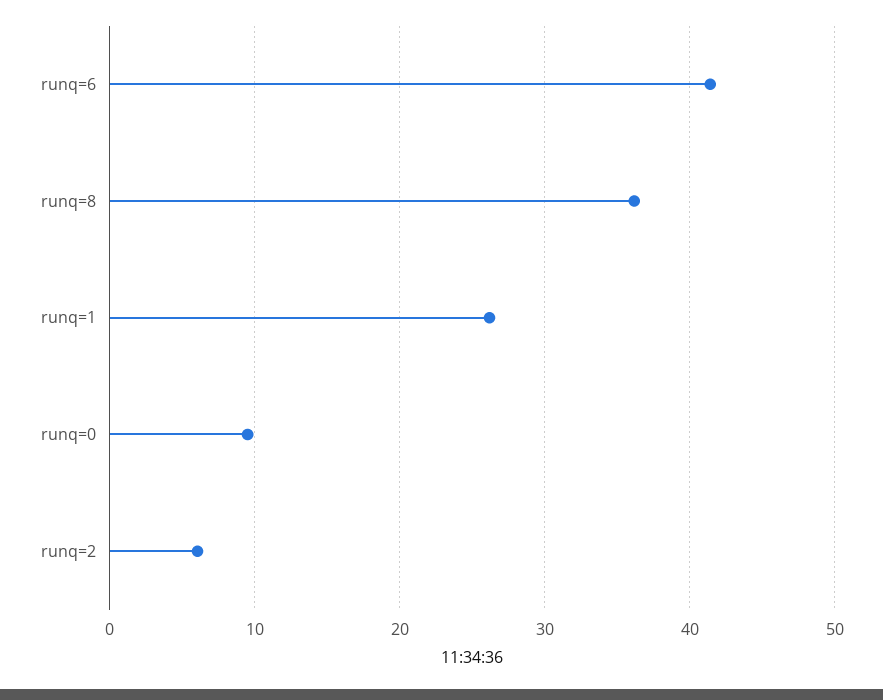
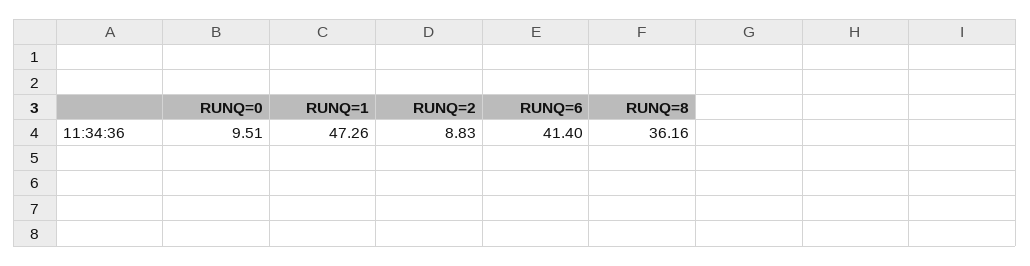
  {
    "runq=6": 41.4,
    "runq=8": 36.16,
-   "runq=1": 26,
+   "runq=1": 47.26,
    "runq=0": 9.51,
-   "runq=2": 6
+   "runq=2": 8.83
  }

